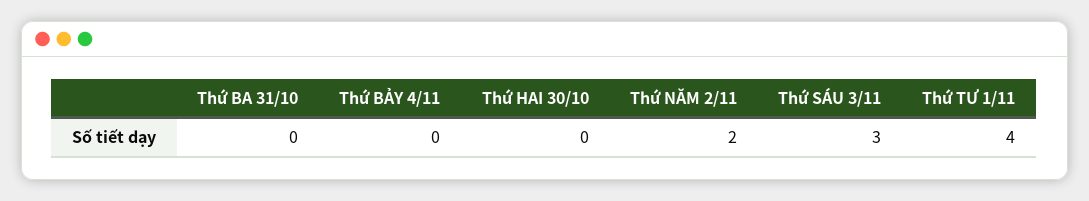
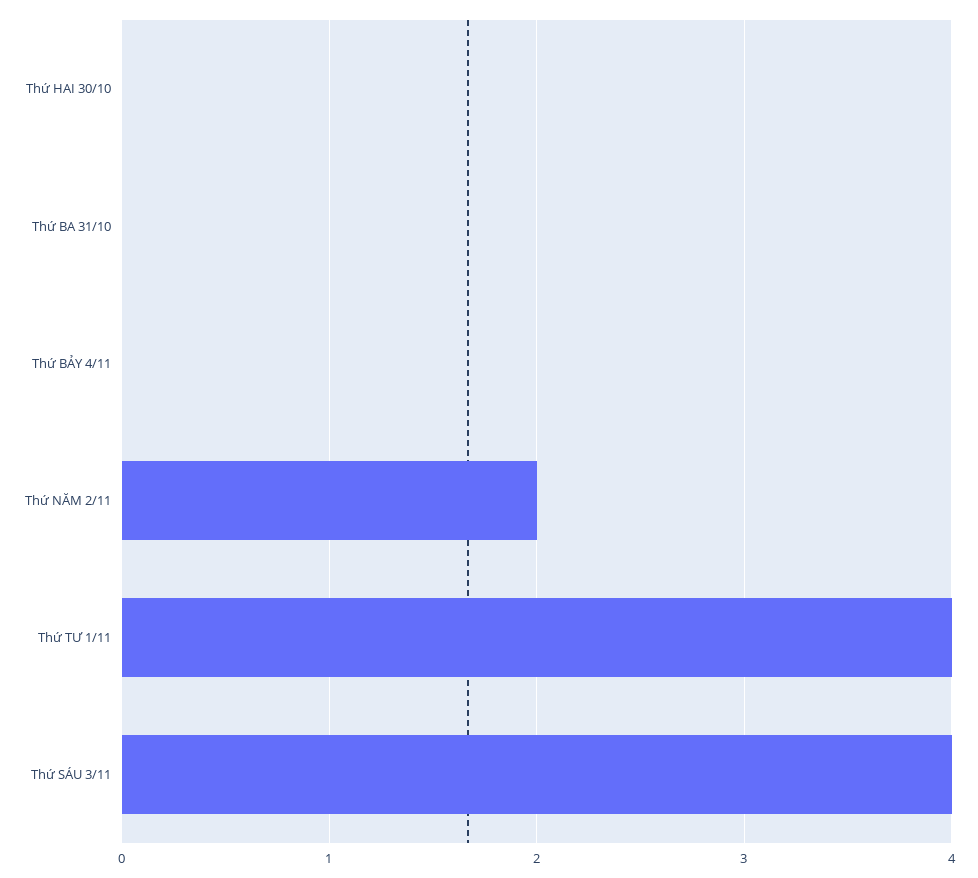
  {
    "Thứ BA 31/10": 0,
    "Thứ BẢY 4/11": 0,
    "Thứ HAI 30/10": 0,
    "Thứ NĂM 2/11": 2,
-   "Thứ SÁU 3/11": 3,
+   "Thứ SÁU 3/11": 4,
    "Thứ TƯ 1/11": 4
  }

